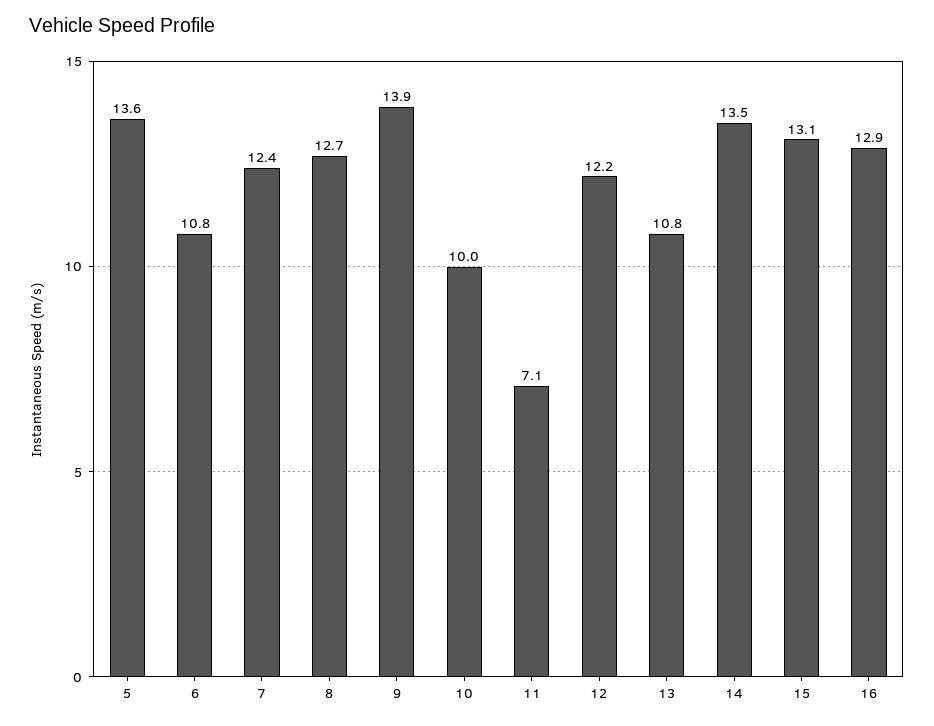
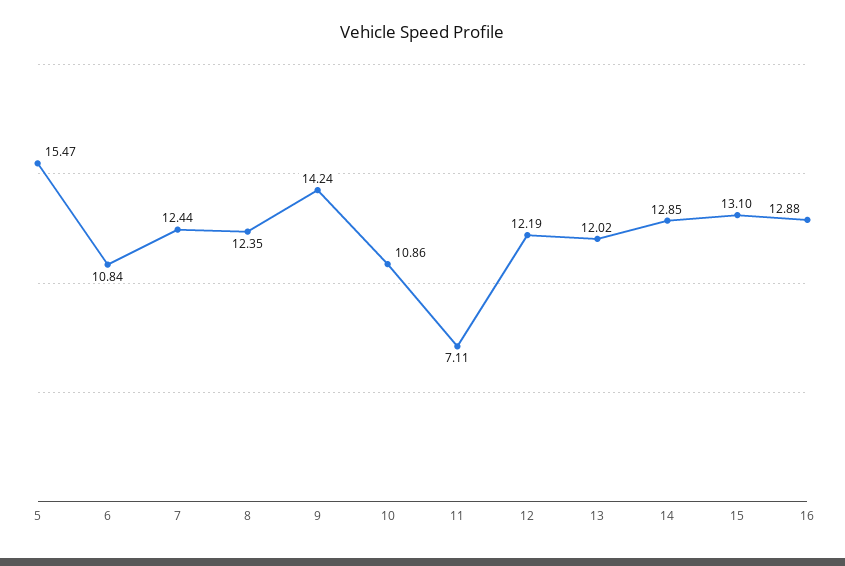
  {
-   "5": 13.6,
+   "5": 15.47,
    "6": 10.84,
    "7": 12.44,
-   "8": 12.7,
+   "8": 12.35,
-   "9": 13.9,
+   "9": 14.24,
-   "10": 10,
+   "10": 10.86,
    "11": 7.11,
    "12": 12.19,
-   "13": 10.8,
+   "13": 12.02,
-   "14": 13.5,
+   "14": 12.85,
    "15": 13.1,
    "16": 12.88
  }

